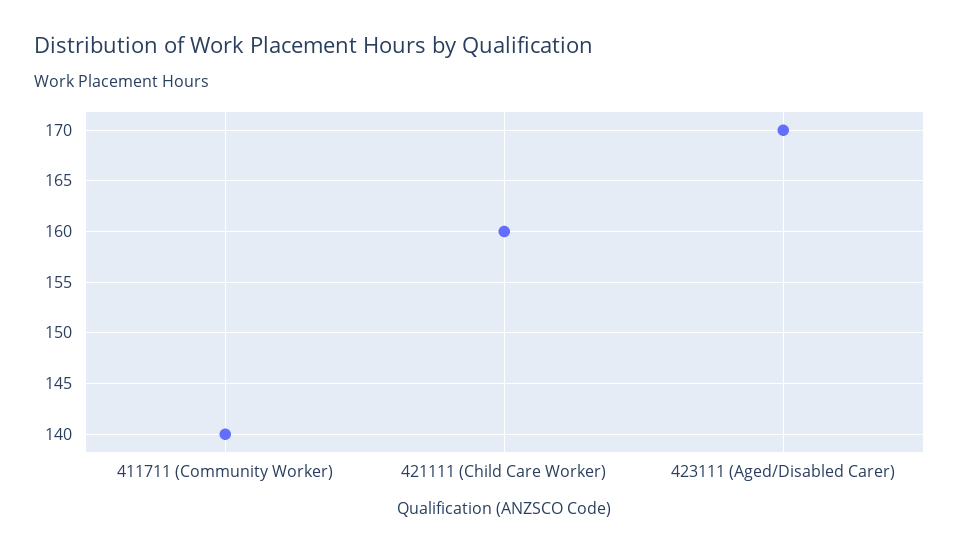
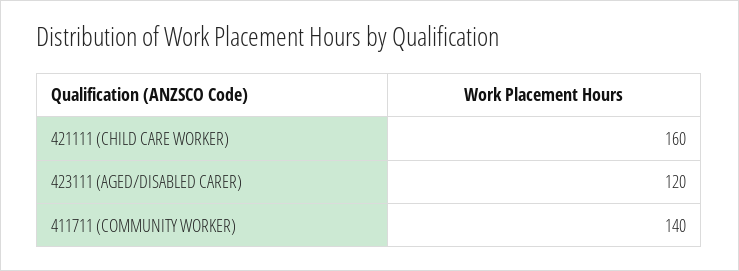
  {
    "411711 (Community Worker)": 140,
    "421111 (Child Care Worker)": 160,
-   "423111 (Aged/Disabled Carer)": 170
+   "423111 (Aged/Disabled Carer)": 120
  }

